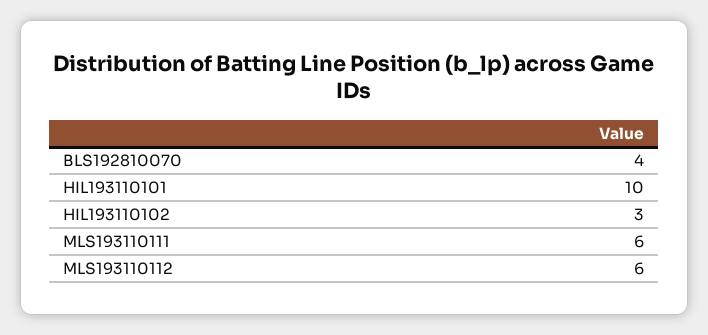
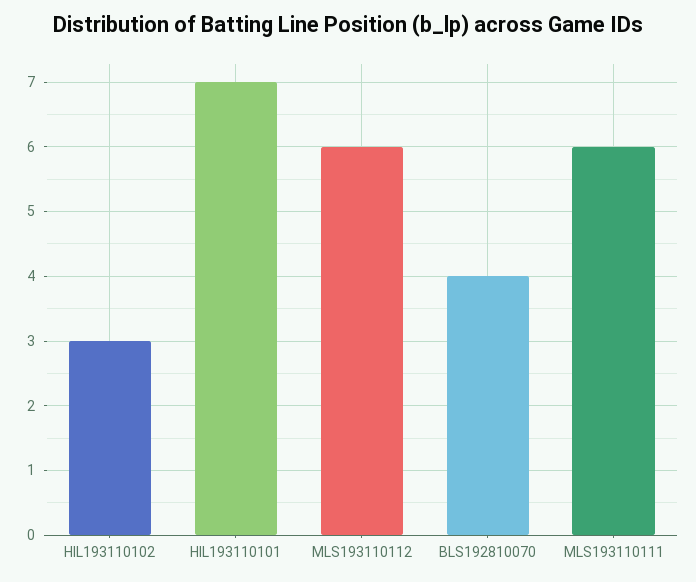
  {
    "BLS192810070": 4,
-   "HIL193110101": 10,
+   "HIL193110101": 7,
    "HIL193110102": 3,
    "MLS193110111": 6,
    "MLS193110112": 6
  }

